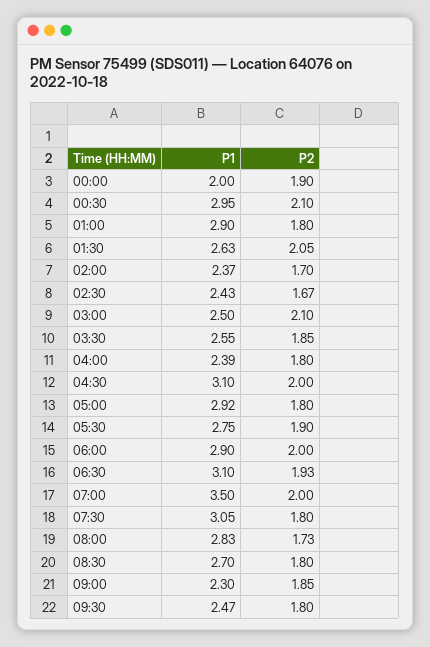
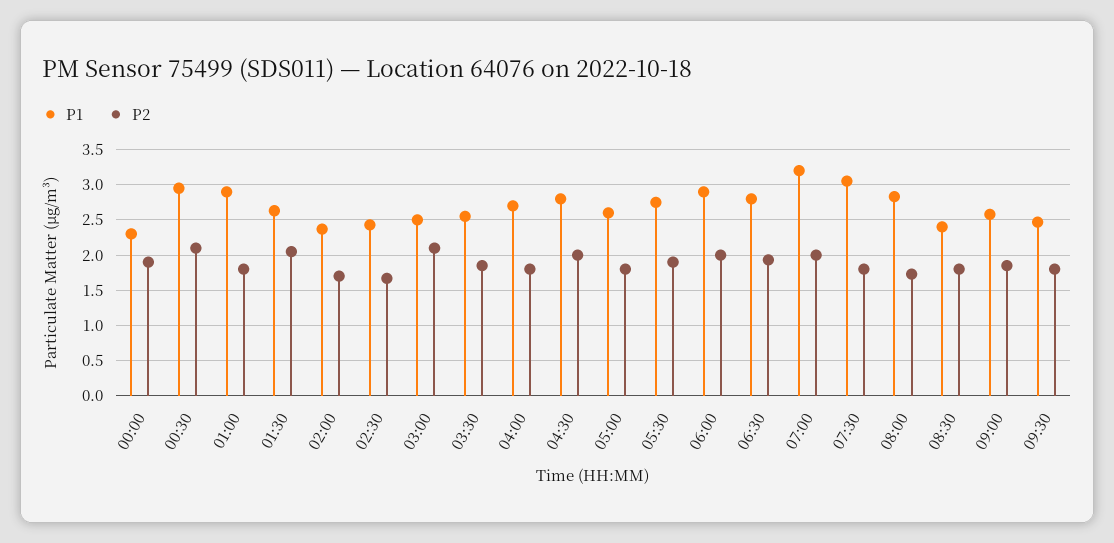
  {
    "P1": {
-     "00:00": 2,
+     "00:00": 2.3,
      "00:30": 2.95,
      "01:00": 2.9,
      "01:30": 2.63,
      "02:00": 2.37,
      "02:30": 2.43,
      "03:00": 2.5,
      "03:30": 2.55,
-     "04:00": 2.39,
+     "04:00": 2.7,
-     "04:30": 3.1,
+     "04:30": 2.8,
-     "05:00": 2.92,
+     "05:00": 2.6,
      "05:30": 2.75,
      "06:00": 2.9,
-     "06:30": 3.1,
+     "06:30": 2.8,
-     "07:00": 3.5,
+     "07:00": 3.2,
      "07:30": 3.05,
      "08:00": 2.83,
-     "08:30": 2.7,
+     "08:30": 2.4,
-     "09:00": 2.3,
+     "09:00": 2.6,
      "09:30": 2.47
    },
    "P2": {
      "00:00": 1.9,
      "00:30": 2.1,
      "01:00": 1.8,
      "01:30": 2.05,
      "02:00": 1.7,
      "02:30": 1.67,
      "03:00": 2.1,
      "03:30": 1.85,
      "04:00": 1.8,
      "04:30": 2,
      "05:00": 1.8,
      "05:30": 1.9,
      "06:00": 2,
      "06:30": 1.93,
      "07:00": 2,
      "07:30": 1.8,
      "08:00": 1.73,
      "08:30": 1.8,
      "09:00": 1.85,
      "09:30": 1.8
    }
  }

